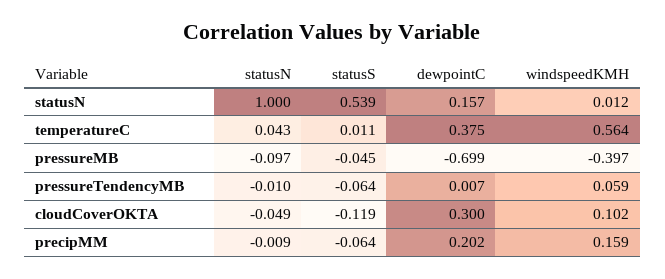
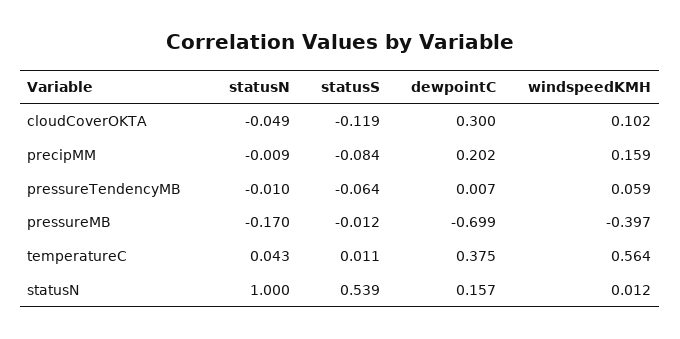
  {
    "statusN": {
      "statusN": 1,
      "temperatureC": 0.043,
-     "pressureMB": -0.097,
+     "pressureMB": -0.17,
      "pressureTendencyMB": -0.01,
      "cloudCoverOKTA": -0.049,
      "precipMM": -0.009
    },
    "statusS": {
      "statusN": 0.539,
      "temperatureC": 0.011,
-     "pressureMB": -0.045,
+     "pressureMB": -0.012,
      "pressureTendencyMB": -0.064,
      "cloudCoverOKTA": -0.119,
-     "precipMM": -0.064
+     "precipMM": -0.084
    },
    "dewpointC": {
      "statusN": 0.157,
      "temperatureC": 0.375,
      "pressureMB": -0.699,
      "pressureTendencyMB": 0.007,
      "cloudCoverOKTA": 0.3,
      "precipMM": 0.202
    },
    "windspeedKMH": {
      "statusN": 0.012,
      "temperatureC": 0.564,
      "pressureMB": -0.397,
      "pressureTendencyMB": 0.059,
      "cloudCoverOKTA": 0.102,
      "precipMM": 0.159
    }
  }

